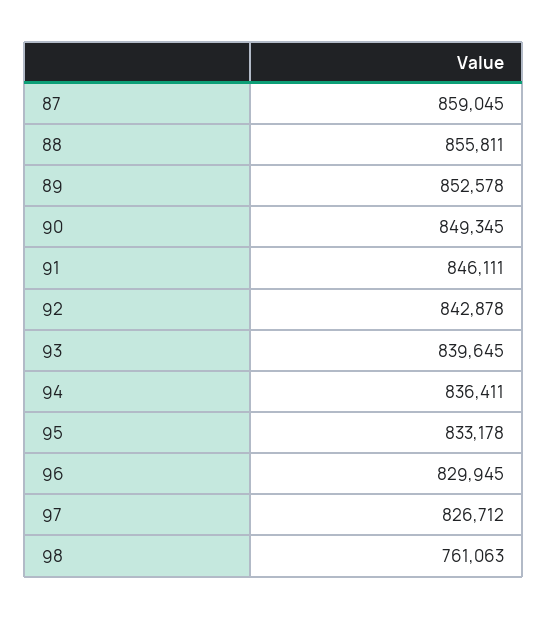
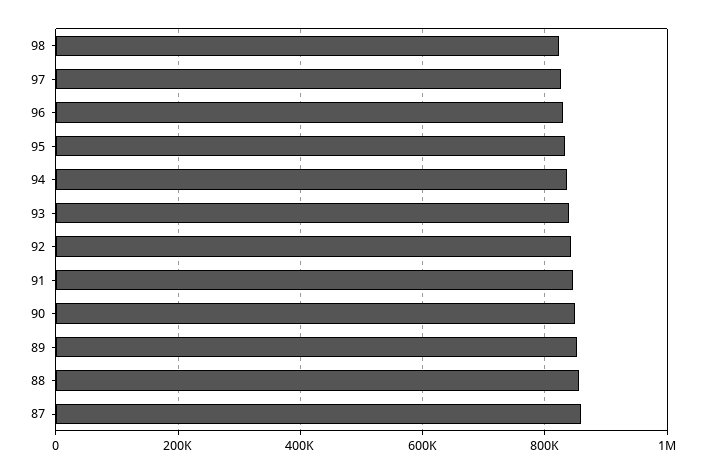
  {
    "87": 859045,
    "88": 855811,
    "89": 852578,
    "90": 849345,
    "91": 846111,
    "92": 842878,
    "93": 839645,
    "94": 836411,
    "95": 833178,
    "96": 829945,
    "97": 826712,
-   "98": 761063
+   "98": 820000
  }

